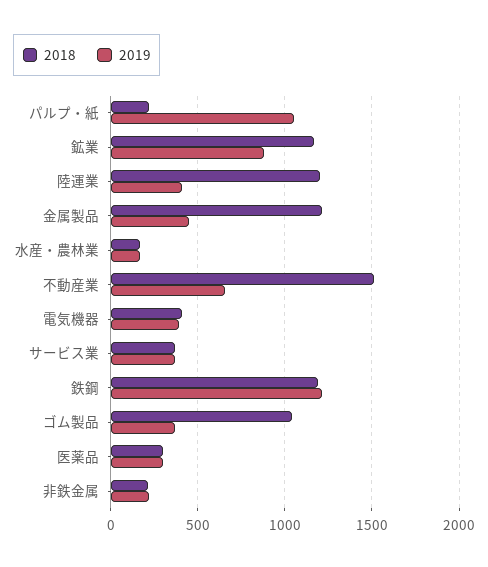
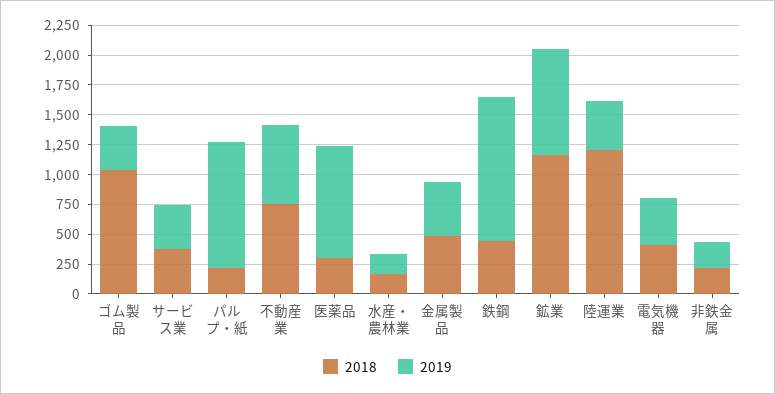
  {
    "2018": {
      "パルプ・紙": 200,
      "鉱業": 1150,
      "陸運業": 1200,
-     "金属製品": 1200,
+     "金属製品": 500,
      "水産・農林業": 150,
-     "不動産業": 1500,
+     "不動産業": 750,
      "電気機器": 400,
      "サービス業": 350,
-     "鉄鋼": 1200,
+     "鉄鋼": 500,
      "ゴム製品": 1050,
      "医薬品": 300,
      "非鉄金属": 200
    },
    "2019": {
      "パルプ・紙": 1050,
      "鉱業": 900,
      "陸運業": 400,
      "金属製品": 450,
      "水産・農林業": 150,
      "不動産業": 650,
      "電気機器": 400,
      "サービス業": 350,
      "鉄鋼": 1200,
      "ゴム製品": 350,
-     "医薬品": 300,
+     "医薬品": 1000,
      "非鉄金属": 200
    }
  }

